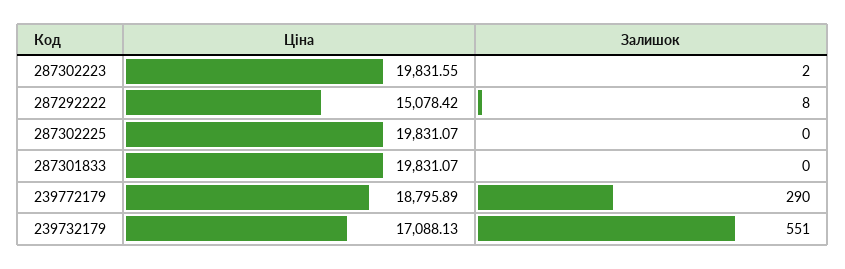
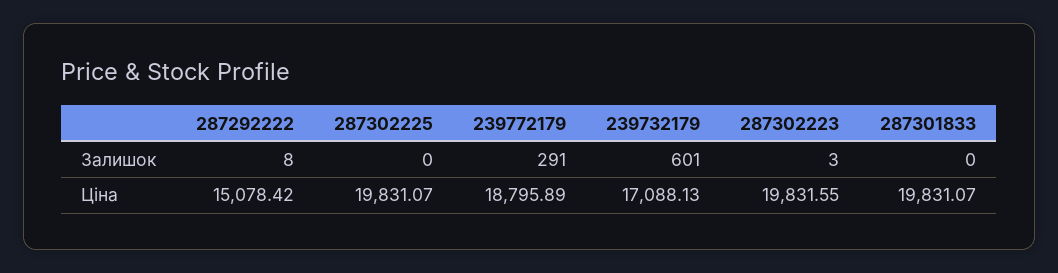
  {
    "Ціна": {
      "287302223": 19831.55,
      "287292222": 15078.42,
      "287302225": 19831.07,
      "287301833": 19831.07,
      "239772179": 18795.89,
      "239732179": 17088.13
    },
    "Залишок": {
-     "287302223": 2,
+     "287302223": 3,
      "287292222": 8,
      "287302225": 0,
      "287301833": 0,
-     "239772179": 290,
+     "239772179": 291,
-     "239732179": 551
+     "239732179": 601
    }
  }

